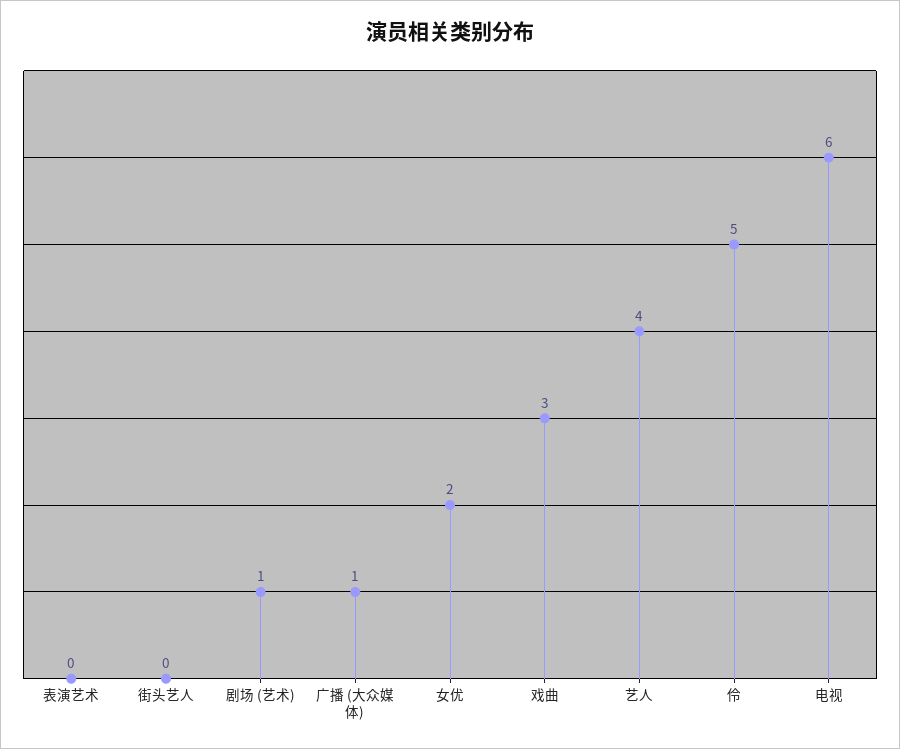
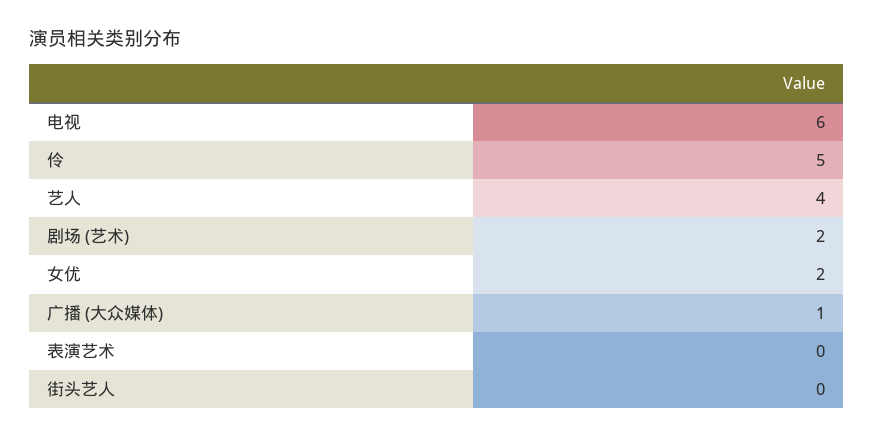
  {
    "表演艺术": 0,
    "街头艺人": 0,
-   "剧场 (艺术)": 1,
+   "剧场 (艺术)": 2,
    "广播 (大众媒体)": 1,
    "女优": 2,
-   "戏曲": 3,
    "艺人": 4,
    "伶": 5,
    "电视": 6
  }

